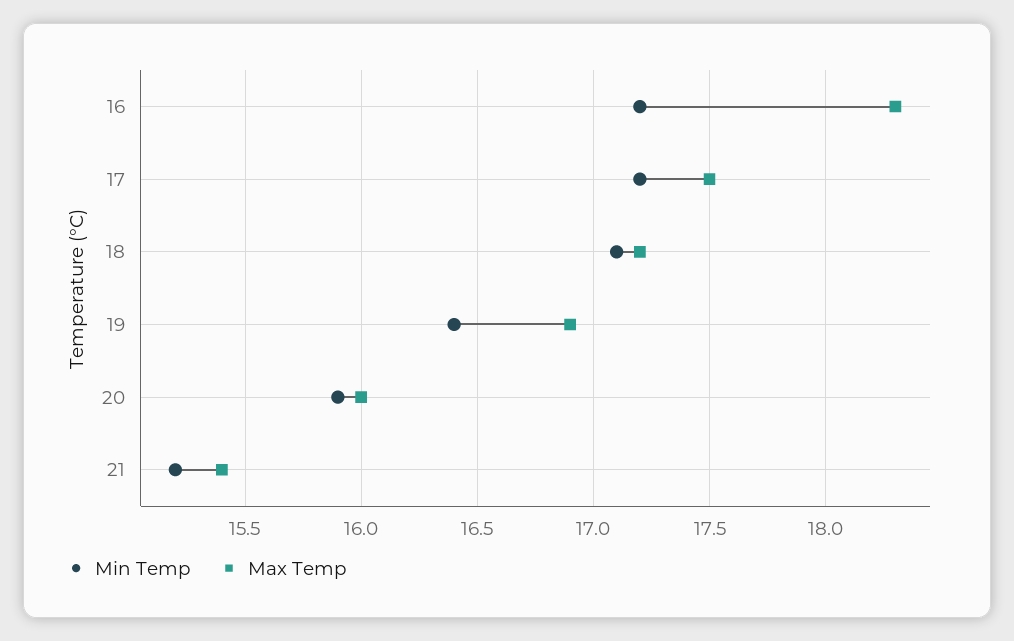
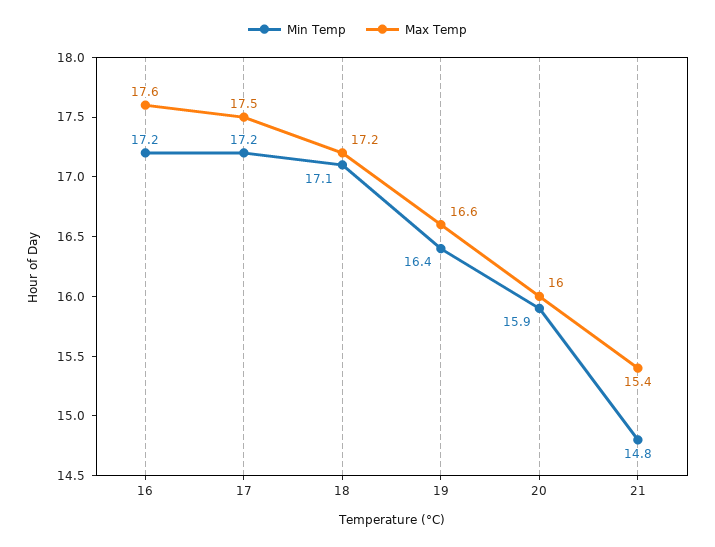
  {
    "Min Temp": {
      "16": 17.2,
      "17": 17.2,
      "18": 17.1,
      "19": 16.4,
      "20": 15.9,
-     "21": 15.2
+     "21": 14.8
    },
    "Max Temp": {
-     "16": 18.3,
+     "16": 17.6,
      "17": 17.5,
      "18": 17.2,
-     "19": 16.9,
+     "19": 16.6,
      "20": 16,
      "21": 15.4
    }
  }

